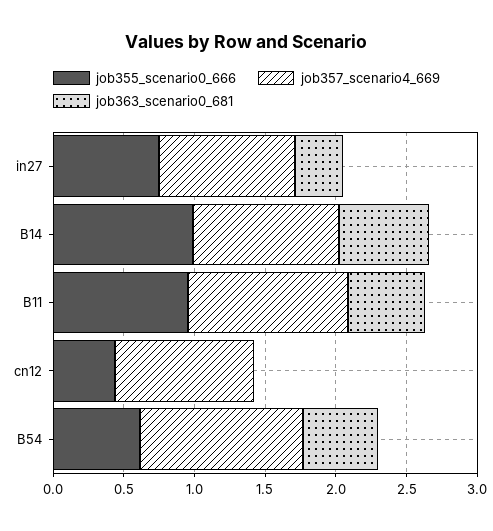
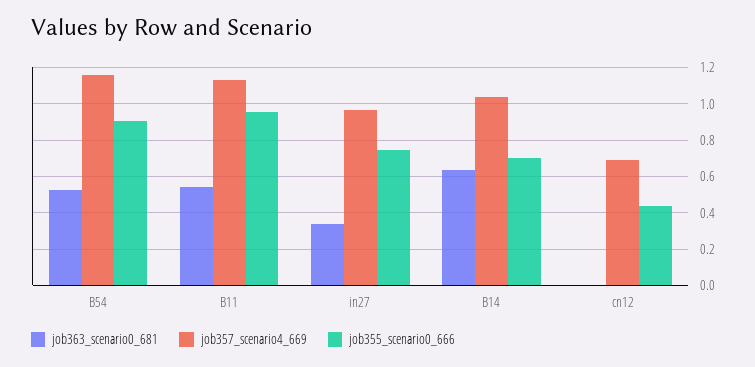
  {
    "job355_scenario0_666": {
      "in27": 0.75,
-     "B14": 1,
+     "B14": 0.7,
      "B11": 0.95,
      "cn12": 0.45,
-     "B54": 0.6
+     "B54": 0.9
    },
    "job357_scenario4_669": {
      "in27": 0.95,
      "B14": 1.05,
      "B11": 1.15,
-     "cn12": 1,
+     "cn12": 0.7,
      "B54": 1.15
    },
    "job363_scenario0_681": {
      "in27": 0.35,
      "B14": 0.65,
      "B11": 0.55,
      "cn12": 0,
      "B54": 0.55
    }
  }

